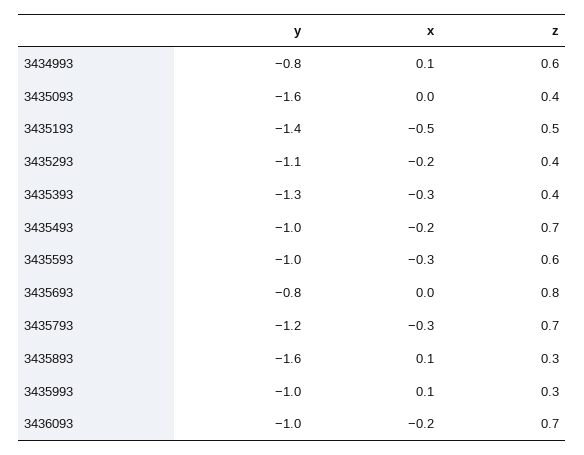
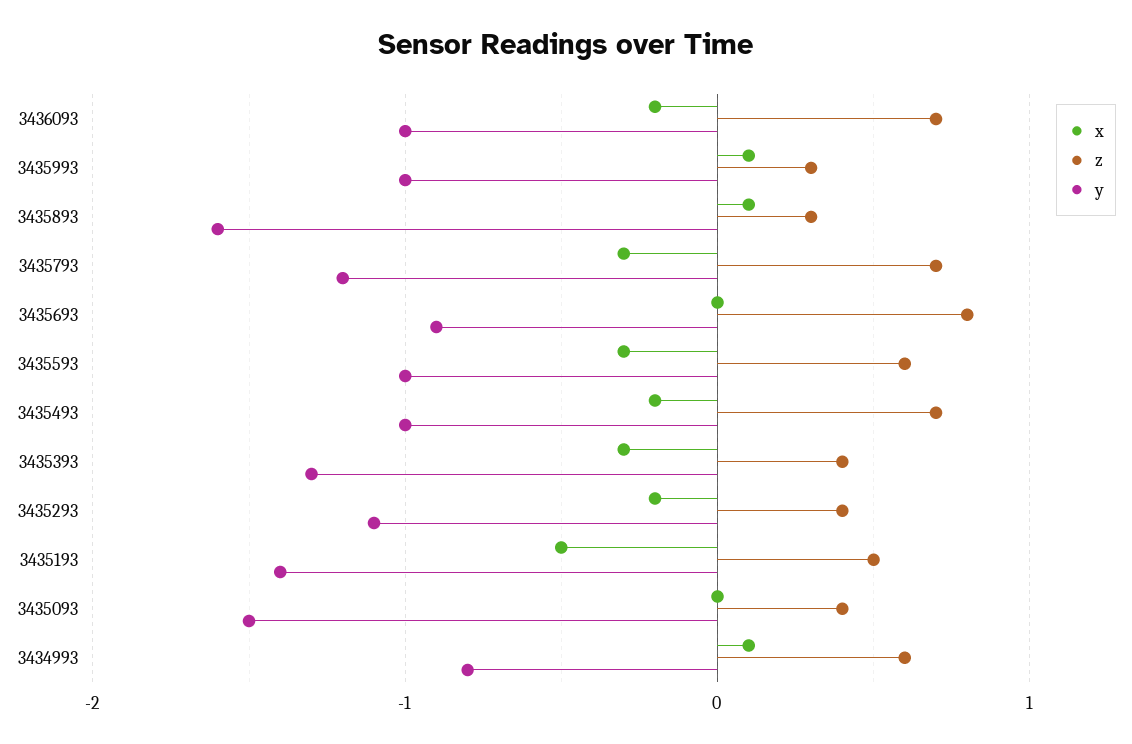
  {
    "y": {
      "3434993": -0.8,
-     "3435093": -1.6,
+     "3435093": -1.5,
      "3435193": -1.4,
      "3435293": -1.1,
      "3435393": -1.3,
      "3435493": -1,
      "3435593": -1,
-     "3435693": -0.8,
+     "3435693": -0.9,
      "3435793": -1.2,
      "3435893": -1.6,
      "3435993": -1,
      "3436093": -1
    },
    "x": {
      "3434993": 0.1,
      "3435093": 0,
      "3435193": -0.5,
      "3435293": -0.2,
      "3435393": -0.3,
      "3435493": -0.2,
      "3435593": -0.3,
      "3435693": 0,
      "3435793": -0.3,
      "3435893": 0.1,
      "3435993": 0.1,
      "3436093": -0.2
    },
    "z": {
      "3434993": 0.6,
      "3435093": 0.4,
      "3435193": 0.5,
      "3435293": 0.4,
      "3435393": 0.4,
      "3435493": 0.7,
      "3435593": 0.6,
      "3435693": 0.8,
      "3435793": 0.7,
      "3435893": 0.3,
      "3435993": 0.3,
      "3436093": 0.7
    }
  }

